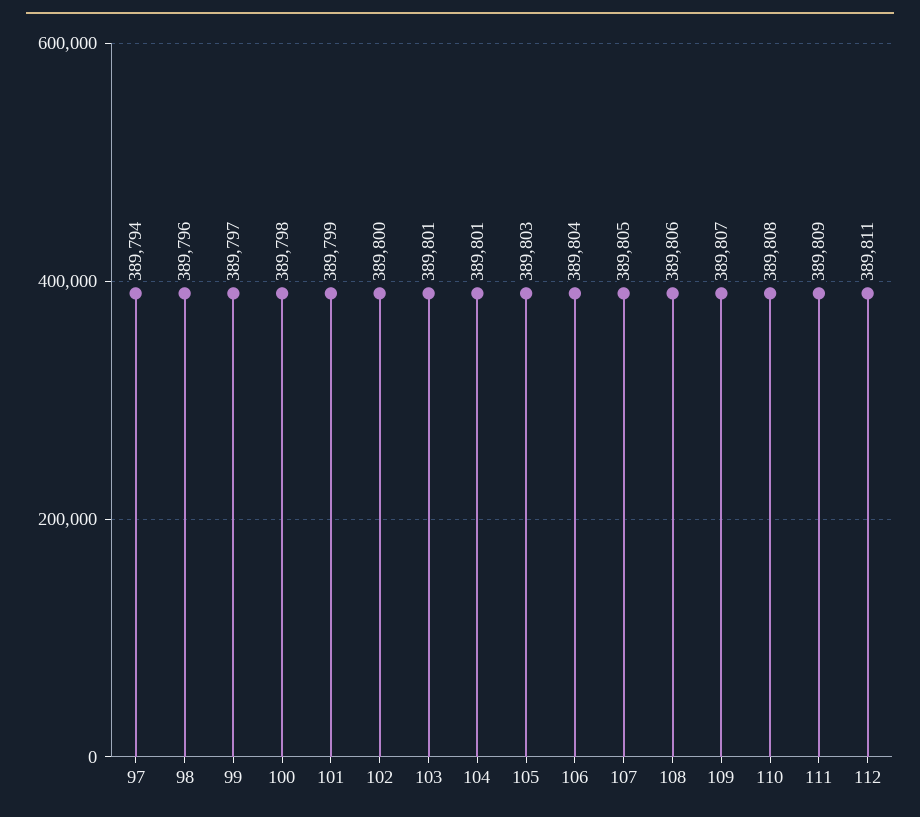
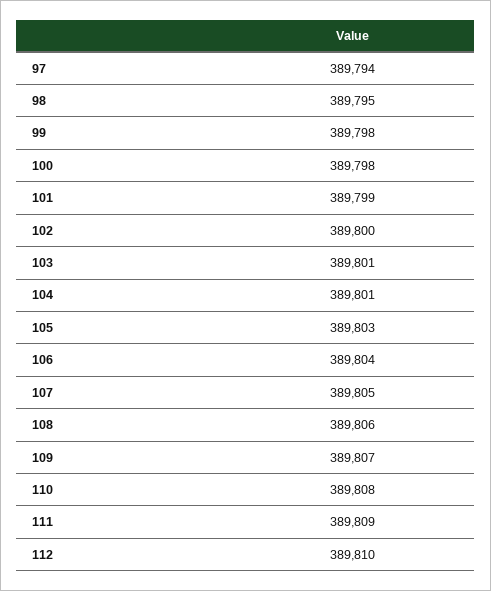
  {
    "97": 389794,
-   "98": 389796,
+   "98": 389795,
-   "99": 389797,
+   "99": 389798,
    "100": 389798,
    "101": 389799,
    "102": 389800,
    "103": 389801,
    "104": 389801,
    "105": 389803,
    "106": 389804,
    "107": 389805,
    "108": 389806,
    "109": 389807,
    "110": 389808,
    "111": 389809,
-   "112": 389811
+   "112": 389810
  }

